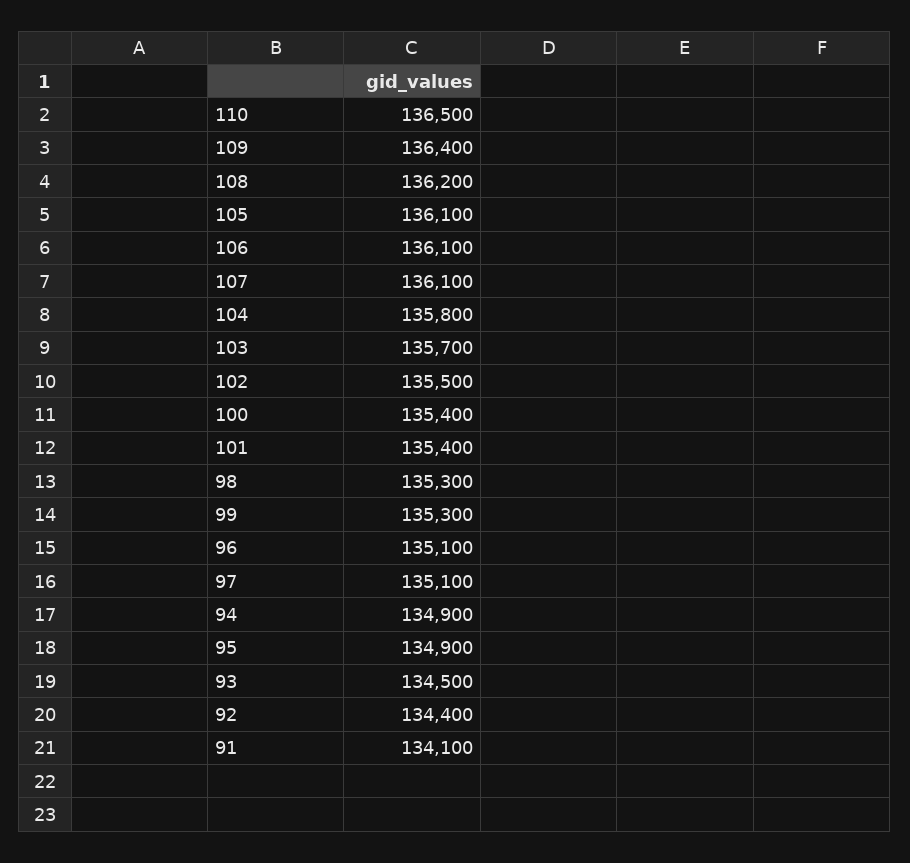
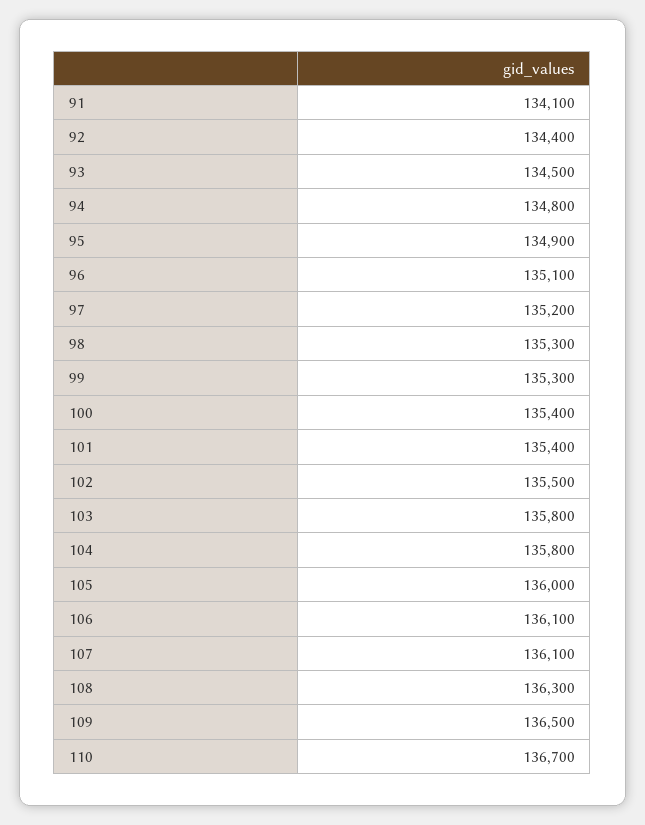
  {
-   "110": 136500,
+   "110": 136700,
-   "109": 136400,
+   "109": 136500,
-   "108": 136200,
+   "108": 136300,
-   "105": 136100,
+   "105": 136000,
    "106": 136100,
    "107": 136100,
    "104": 135800,
-   "103": 135700,
+   "103": 135800,
    "102": 135500,
    "100": 135400,
    "101": 135400,
    "98": 135300,
    "99": 135300,
    "96": 135100,
-   "97": 135100,
+   "97": 135200,
-   "94": 134900,
+   "94": 134800,
    "95": 134900,
    "93": 134500,
    "92": 134400,
    "91": 134100
  }

